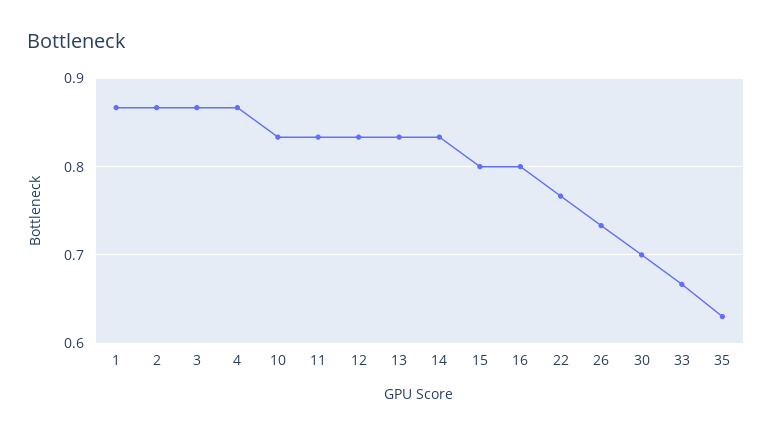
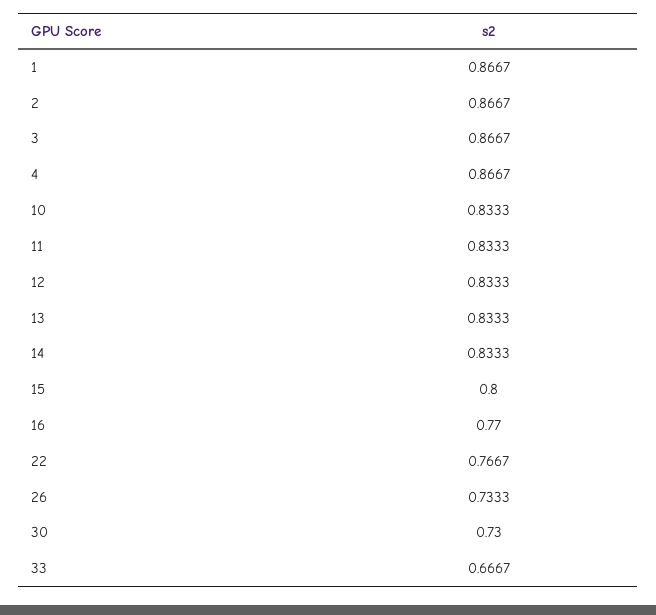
  {
    "1": 0.8667,
    "2": 0.8667,
    "3": 0.8667,
    "4": 0.8667,
    "10": 0.8333,
    "11": 0.8333,
    "12": 0.8333,
    "13": 0.8333,
    "14": 0.8333,
    "15": 0.8,
-   "16": 0.8,
+   "16": 0.77,
    "22": 0.7667,
    "26": 0.7333,
-   "30": 0.7,
+   "30": 0.73,
-   "33": 0.6667,
+   "33": 0.6667
-   "35": 0.63
  }

